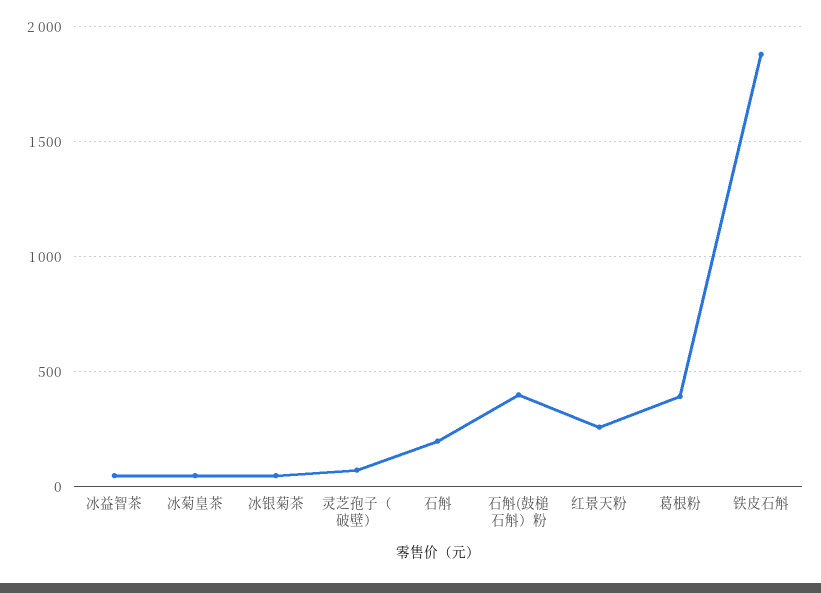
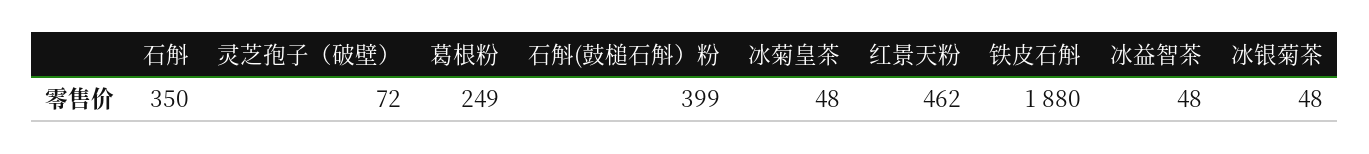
  {
    "冰益智茶": 48,
    "冰菊皇茶": 48,
    "冰银菊茶": 48,
    "灵芝孢子（破壁）": 72,
-   "石斛": 200,
+   "石斛": 350,
    "石斛(鼓槌石斛）粉": 399,
-   "红景天粉": 250,
+   "红景天粉": 462,
-   "葛根粉": 400,
+   "葛根粉": 249,
    "铁皮石斛": 1880
  }

